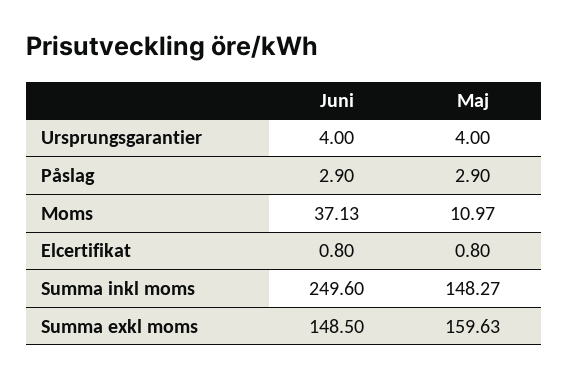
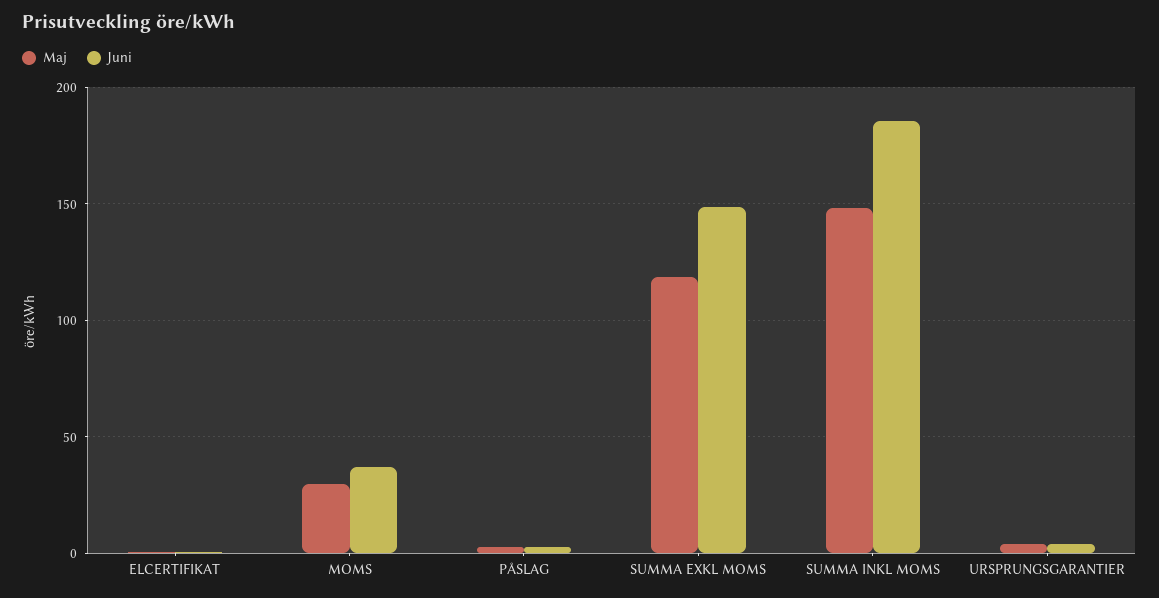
  {
    "Juni": {
      "Ursprungsgarantier": 4,
      "Påslag": 2.9,
      "Moms": 37.13,
      "Elcertifikat": 0.8,
-     "Summa inkl moms": 249.6,
+     "Summa inkl moms": 185,
      "Summa exkl moms": 148.5
    },
    "Maj": {
      "Ursprungsgarantier": 4,
      "Påslag": 2.9,
-     "Moms": 10.97,
+     "Moms": 30,
      "Elcertifikat": 0.8,
      "Summa inkl moms": 148.27,
-     "Summa exkl moms": 159.63
+     "Summa exkl moms": 120
    }
  }

